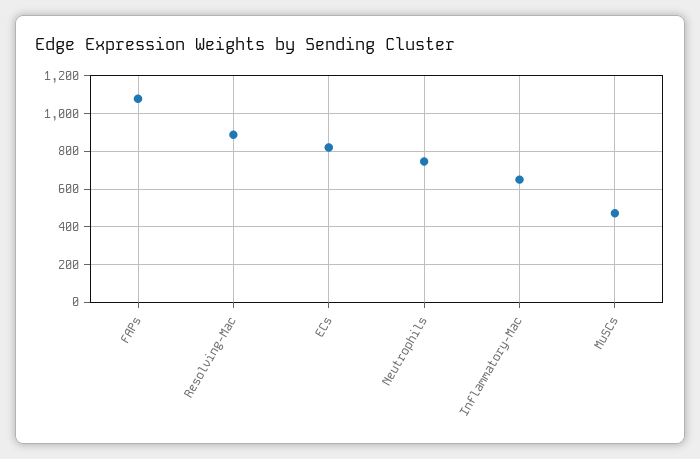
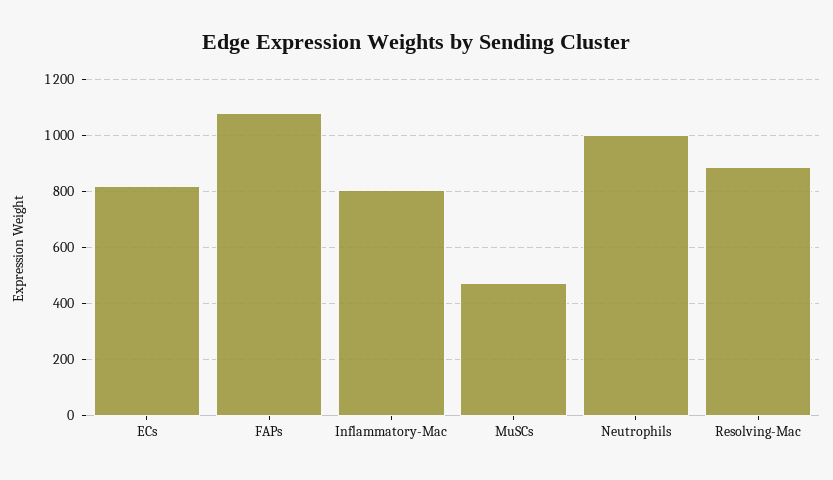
  {
    "FAPs": 1075,
    "Resolving-Mac": 900,
    "ECs": 825,
-   "Neutrophils": 750,
+   "Neutrophils": 1000,
-   "Inflammatory-Mac": 650,
+   "Inflammatory-Mac": 800,
    "MuSCs": 475
  }

